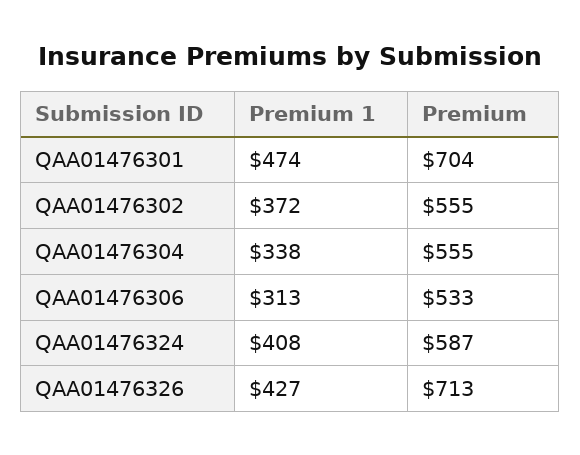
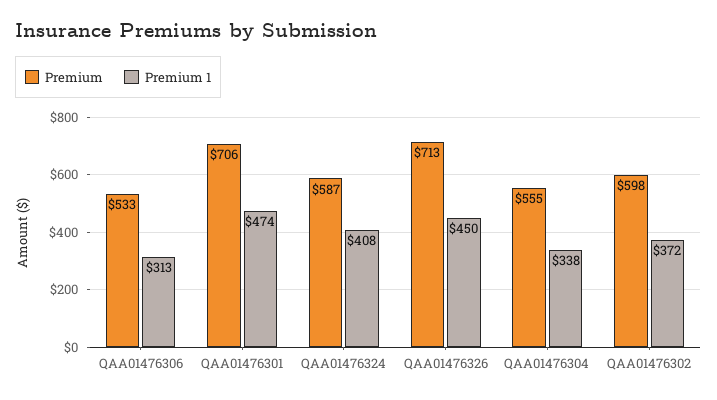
  {
    "Premium 1": {
      "QAA01476301": 474,
      "QAA01476302": 372,
      "QAA01476304": 338,
      "QAA01476306": 313,
      "QAA01476324": 408,
-     "QAA01476326": 427
+     "QAA01476326": 450
    },
    "Premium": {
-     "QAA01476301": 704,
+     "QAA01476301": 706,
-     "QAA01476302": 555,
+     "QAA01476302": 598,
      "QAA01476304": 555,
      "QAA01476306": 533,
      "QAA01476324": 587,
      "QAA01476326": 713
    }
  }

